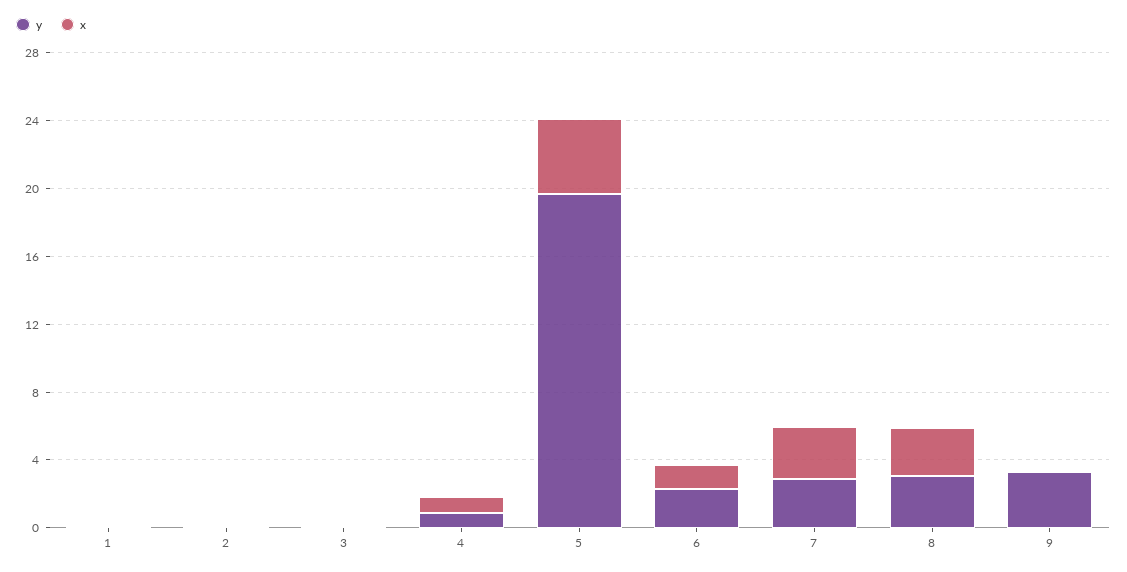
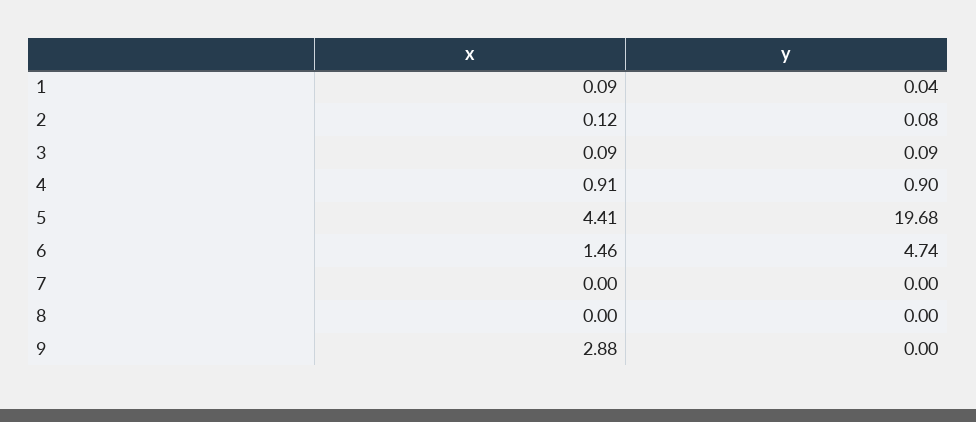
  {
    "y": {
      "1": 0.04,
      "2": 0.08,
      "3": 0.09,
      "4": 0.9,
      "5": 19.68,
-     "6": 2,
+     "6": 4.74,
-     "7": 3,
+     "7": 0,
-     "8": 3,
+     "8": 0,
-     "9": 3
+     "9": 0
    },
    "x": {
      "1": 0.09,
      "2": 0.12,
      "3": 0.09,
      "4": 0.91,
      "5": 4.41,
      "6": 1.46,
-     "7": 3,
+     "7": 0,
-     "8": 3,
+     "8": 0,
-     "9": 0
+     "9": 2.88
    }
  }

